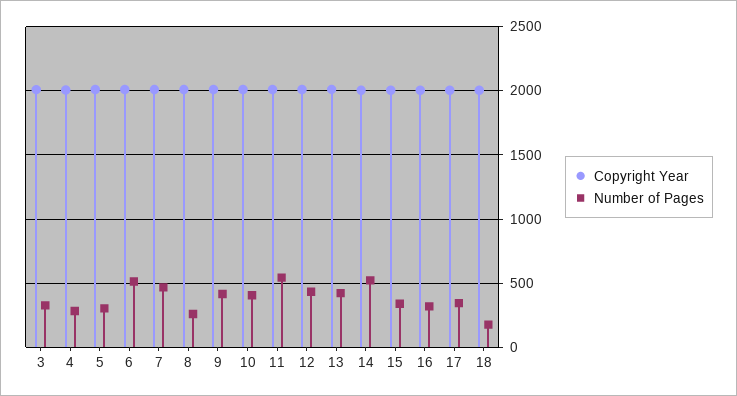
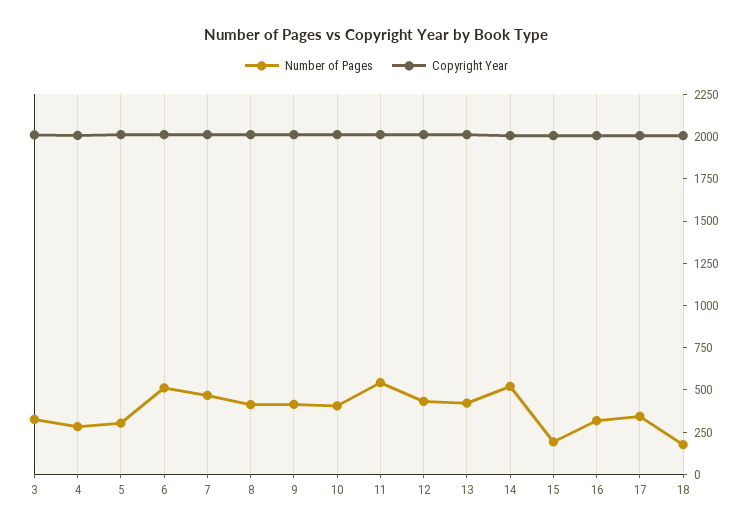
  {
    "Copyright Year": {
      "3": 2000,
      "4": 2000,
      "5": 2000,
      "6": 2000,
      "7": 2000,
      "8": 2000,
      "9": 2000,
      "10": 2000,
      "11": 2000,
      "12": 2000,
      "13": 2000,
      "14": 2000,
      "15": 2000,
      "16": 2000,
      "17": 2000,
      "18": 2000
    },
    "Number of Pages": {
      "3": 350,
      "4": 300,
      "5": 300,
      "6": 500,
      "7": 450,
-     "8": 250,
+     "8": 400,
      "9": 400,
      "10": 400,
      "11": 550,
      "12": 450,
      "13": 400,
      "14": 500,
-     "15": 350,
+     "15": 200,
      "16": 300,
      "17": 350,
      "18": 200
    }
  }

